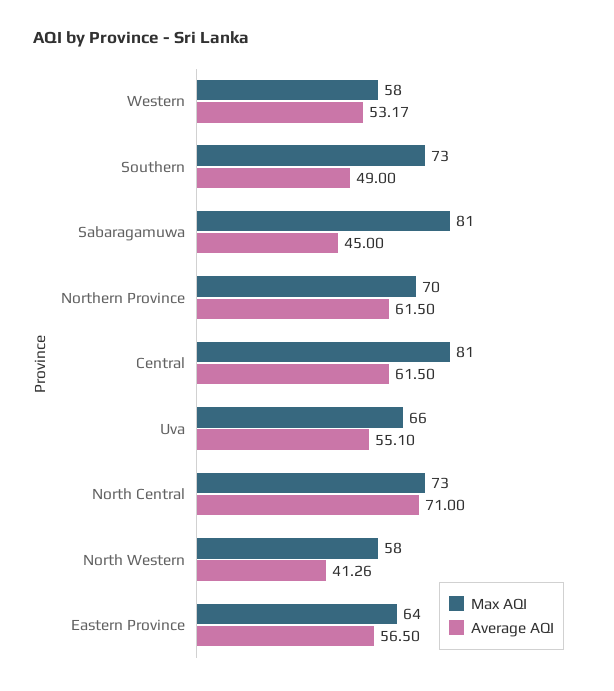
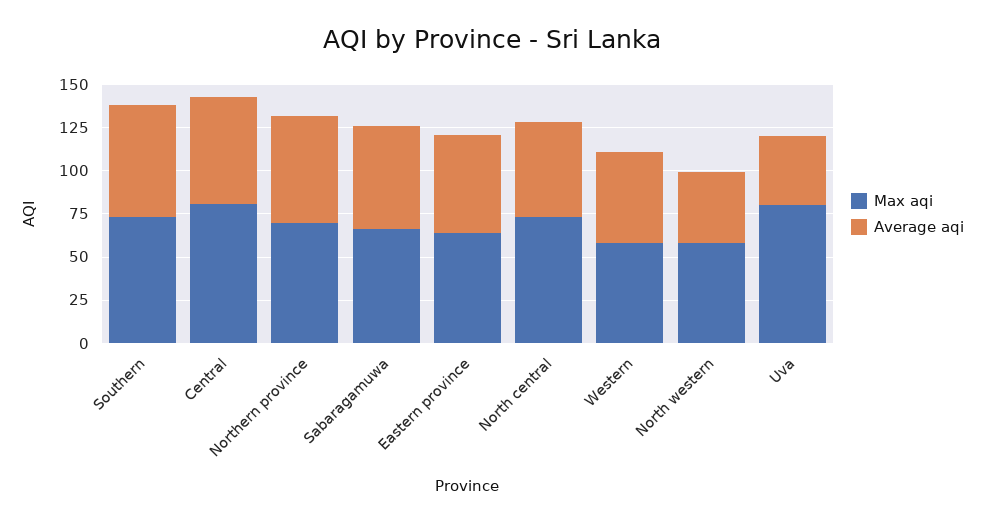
  {
    "Max AQI": {
      "Western": 58,
      "Southern": 73,
-     "Sabaragamuwa": 81,
+     "Sabaragamuwa": 65,
      "Northern Province": 70,
      "Central": 81,
-     "Uva": 66,
+     "Uva": 80,
      "North Central": 73,
      "North Western": 58,
      "Eastern Province": 64
    },
    "Average AQI": {
      "Western": 53.17,
-     "Southern": 49,
+     "Southern": 65,
-     "Sabaragamuwa": 45,
+     "Sabaragamuwa": 60,
      "Northern Province": 61.5,
      "Central": 61.5,
-     "Uva": 55.1,
+     "Uva": 40,
-     "North Central": 71,
+     "North Central": 55,
      "North Western": 41.26,
      "Eastern Province": 56.5
    }
  }

